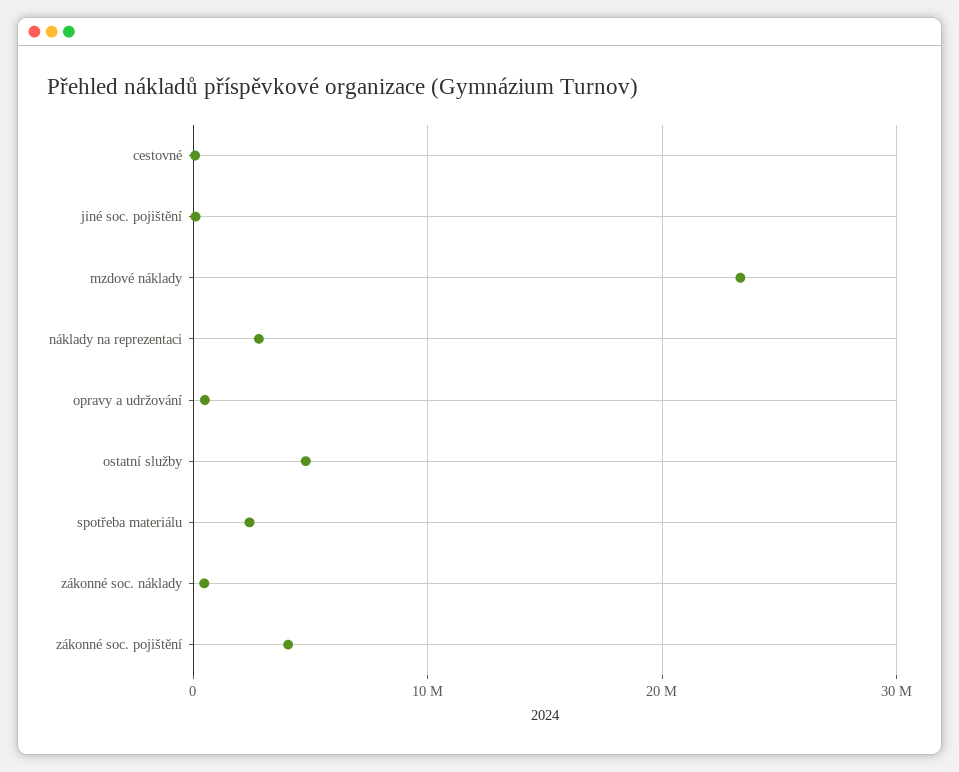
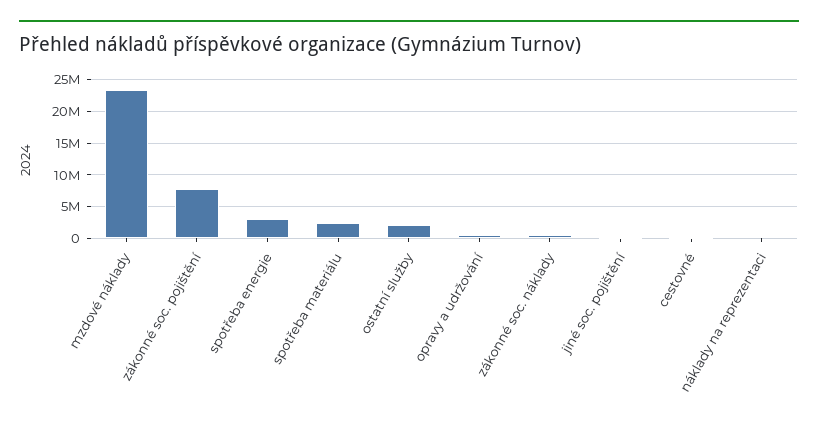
  {
    "cestovné": 0,
    "jiné soc. pojištění": 0,
    "mzdové náklady": 23000000,
-   "náklady na reprezentaci": 3000000,
+   "náklady na reprezentaci": 0,
    "opravy a udržování": 1000000,
-   "ostatní služby": 5000000,
+   "ostatní služby": 2000000,
    "spotřeba materiálu": 2000000,
    "zákonné soc. náklady": 0,
-   "zákonné soc. pojištění": 4000000
+   "zákonné soc. pojištění": 8000000,
+   "spotřeba energie": 3000000
  }

